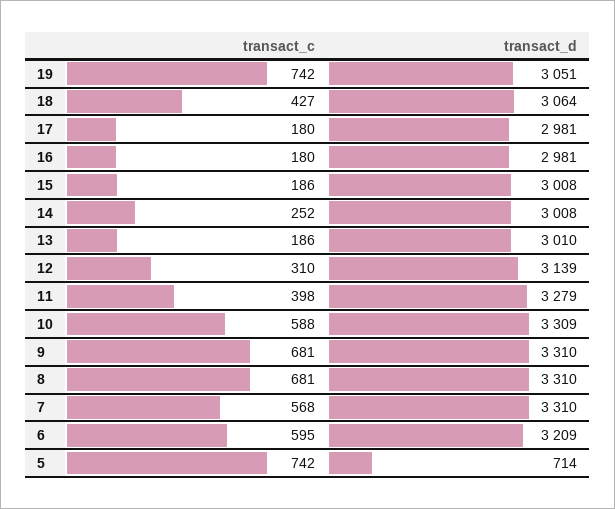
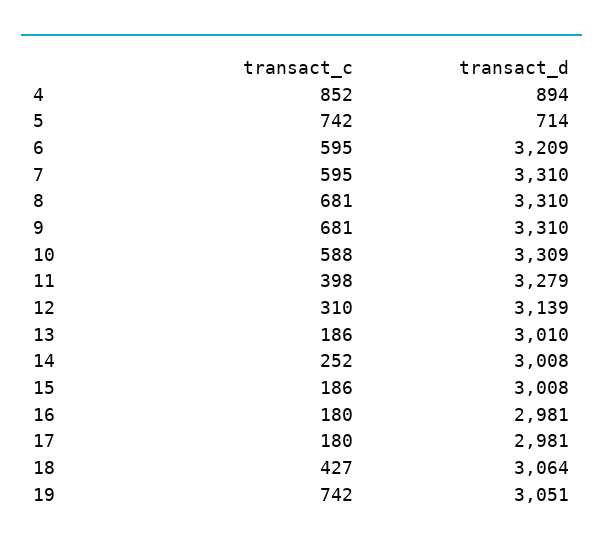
  {
    "transact_c": {
      "19": 742,
      "18": 427,
      "17": 180,
      "16": 180,
      "15": 186,
      "14": 252,
      "13": 186,
      "12": 310,
      "11": 398,
      "10": 588,
      "9": 681,
      "8": 681,
-     "7": 568,
+     "7": 595,
      "6": 595,
-     "5": 742
+     "5": 742,
+     "4": 852
    },
    "transact_d": {
      "19": 3051,
      "18": 3064,
      "17": 2981,
      "16": 2981,
      "15": 3008,
      "14": 3008,
      "13": 3010,
      "12": 3139,
      "11": 3279,
      "10": 3309,
      "9": 3310,
      "8": 3310,
      "7": 3310,
      "6": 3209,
-     "5": 714
+     "5": 714,
+     "4": 894
    }
  }

